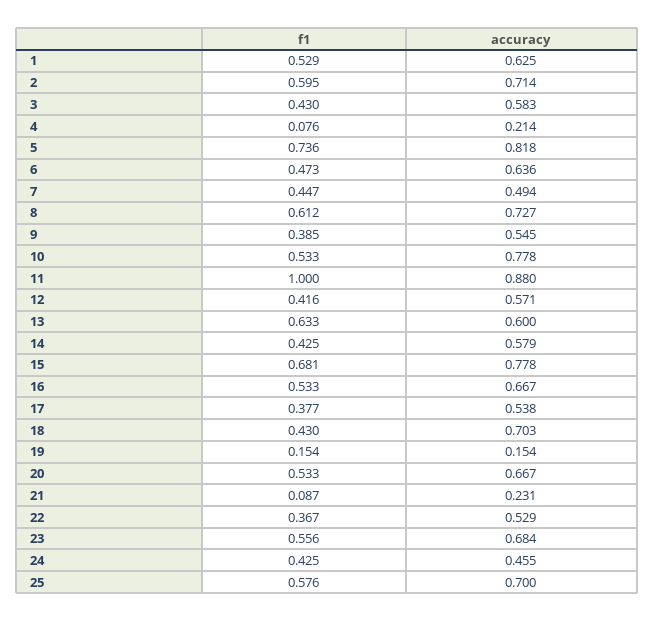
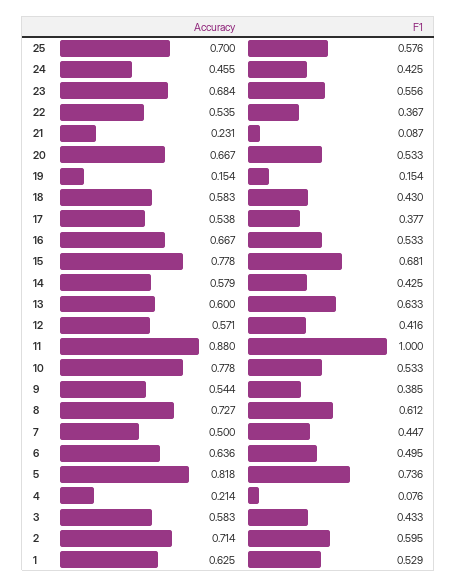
  {
    "f1": {
      "1": 0.529,
      "2": 0.595,
-     "3": 0.43,
+     "3": 0.433,
      "4": 0.076,
      "5": 0.736,
-     "6": 0.473,
+     "6": 0.495,
      "7": 0.447,
      "8": 0.612,
      "9": 0.385,
      "10": 0.533,
      "11": 1,
      "12": 0.416,
      "13": 0.633,
      "14": 0.425,
      "15": 0.681,
      "16": 0.533,
      "17": 0.377,
      "18": 0.43,
      "19": 0.154,
      "20": 0.533,
      "21": 0.087,
      "22": 0.367,
      "23": 0.556,
      "24": 0.425,
      "25": 0.576
    },
    "accuracy": {
      "1": 0.625,
      "2": 0.714,
      "3": 0.583,
      "4": 0.214,
      "5": 0.818,
      "6": 0.636,
-     "7": 0.494,
+     "7": 0.5,
      "8": 0.727,
-     "9": 0.545,
+     "9": 0.544,
      "10": 0.778,
      "11": 0.88,
      "12": 0.571,
      "13": 0.6,
      "14": 0.579,
      "15": 0.778,
      "16": 0.667,
      "17": 0.538,
-     "18": 0.703,
+     "18": 0.583,
      "19": 0.154,
      "20": 0.667,
      "21": 0.231,
-     "22": 0.529,
+     "22": 0.535,
      "23": 0.684,
      "24": 0.455,
      "25": 0.7
    }
  }

